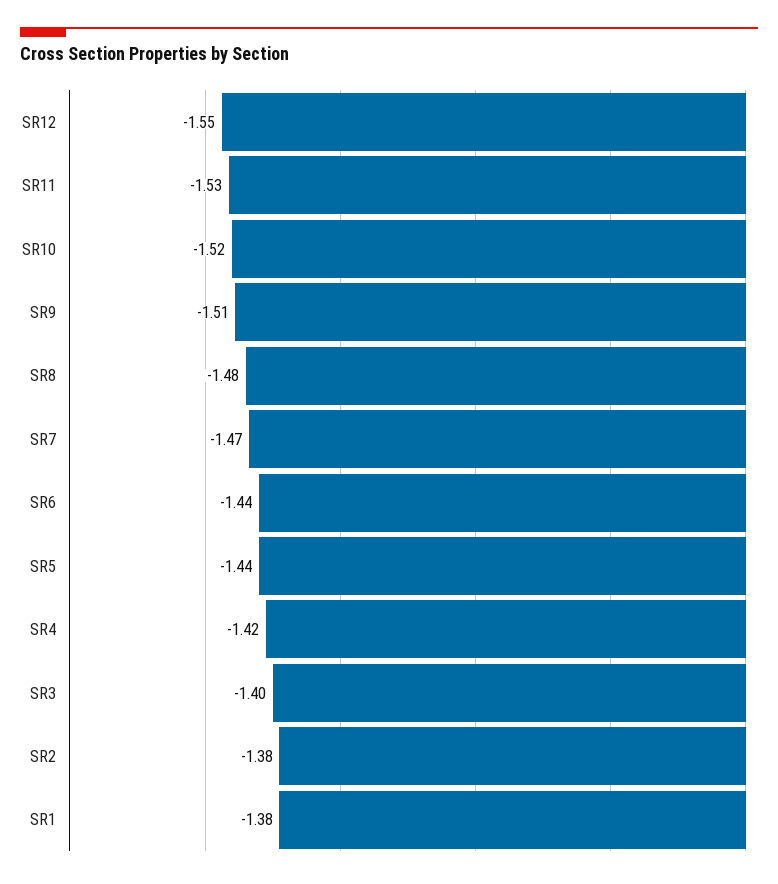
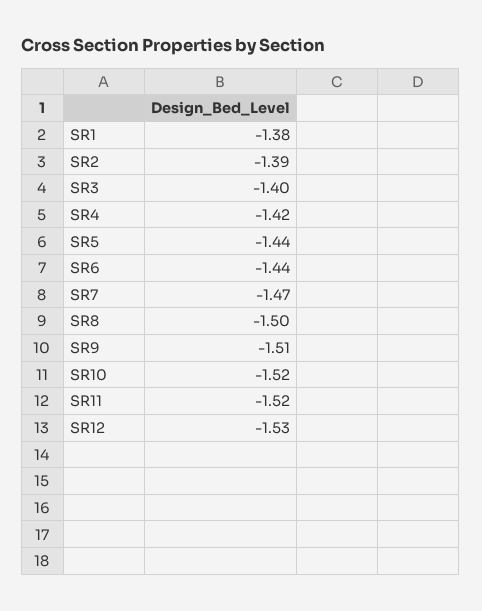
  {
-   "SR12": -1.55,
+   "SR12": -1.53,
-   "SR11": -1.53,
+   "SR11": -1.52,
    "SR10": -1.52,
    "SR9": -1.51,
-   "SR8": -1.48,
+   "SR8": -1.5,
    "SR7": -1.47,
    "SR6": -1.44,
    "SR5": -1.44,
    "SR4": -1.42,
    "SR3": -1.4,
-   "SR2": -1.38,
+   "SR2": -1.39,
    "SR1": -1.38
  }

